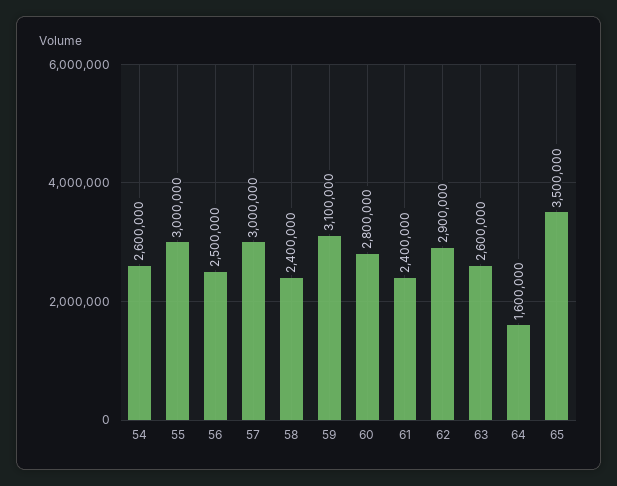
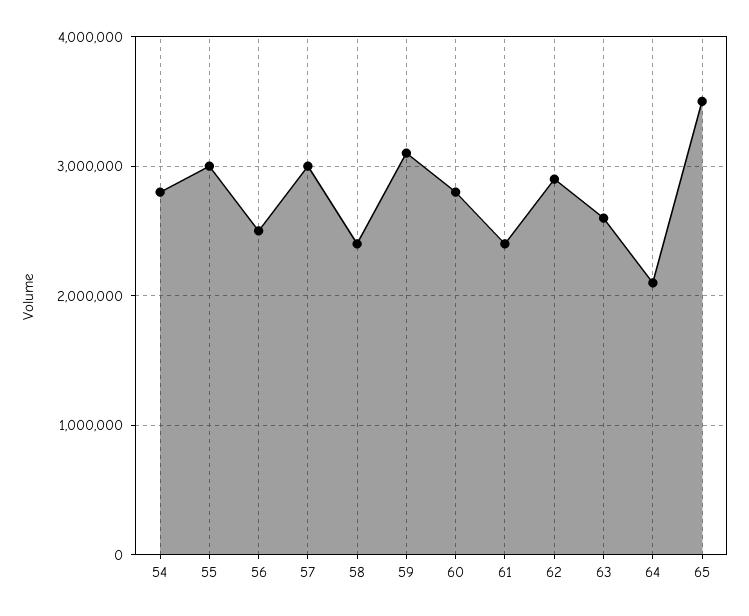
  {
-   "54": 2600000,
+   "54": 2800000,
    "55": 3000000,
    "56": 2500000,
    "57": 3000000,
    "58": 2400000,
    "59": 3100000,
    "60": 2800000,
    "61": 2400000,
    "62": 2900000,
    "63": 2600000,
-   "64": 1600000,
+   "64": 2100000,
    "65": 3500000
  }

